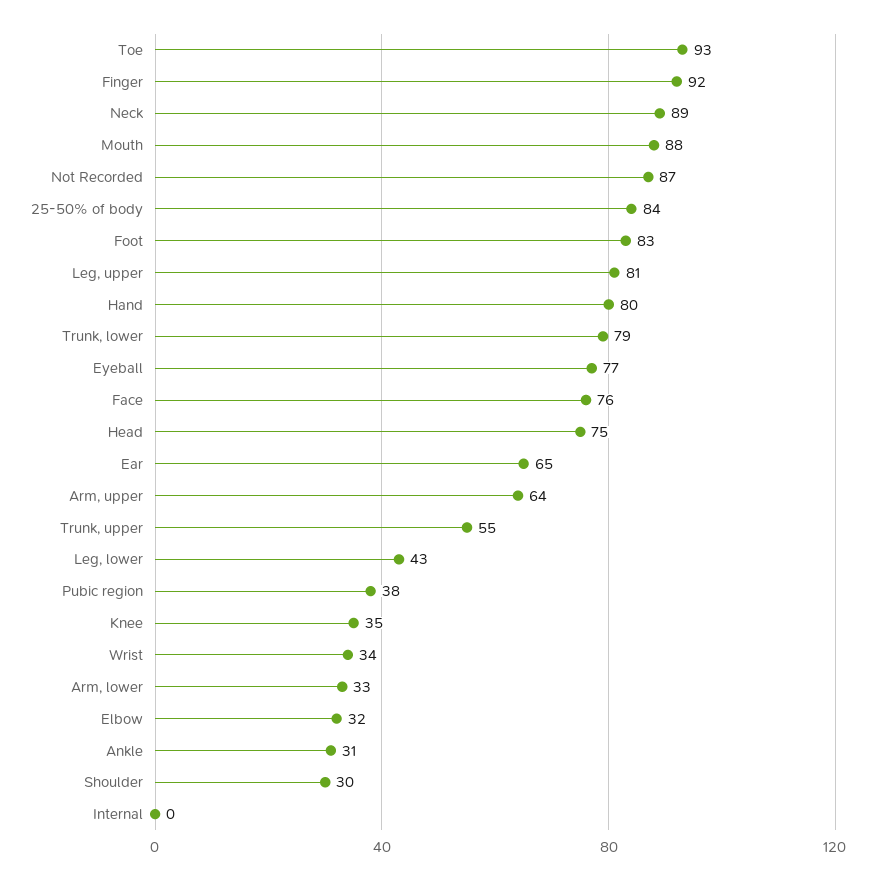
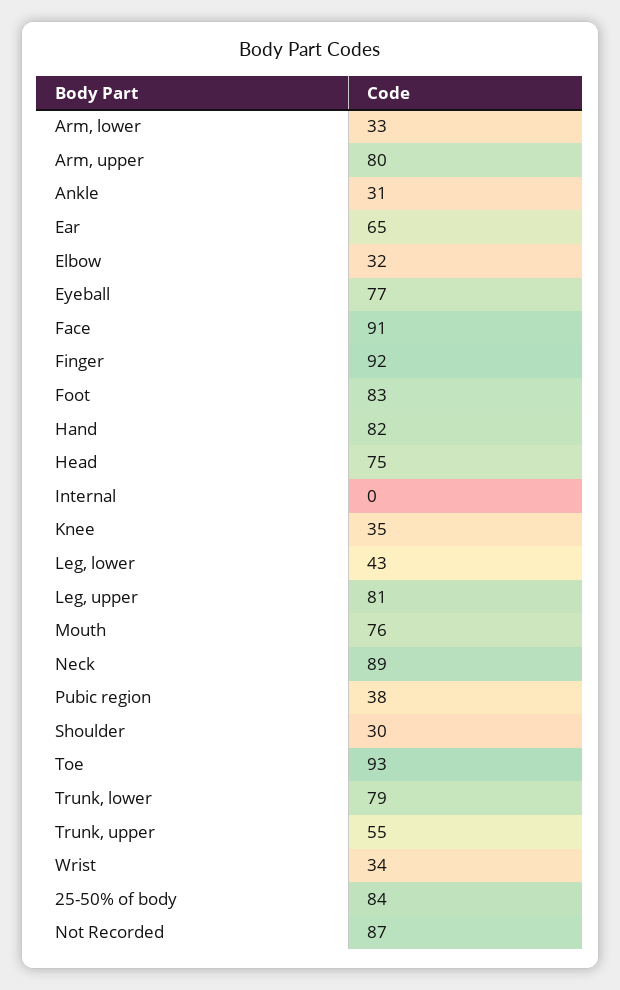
  {
    "Toe": 93,
    "Finger": 92,
    "Neck": 89,
-   "Mouth": 88,
+   "Mouth": 76,
    "Not Recorded": 87,
    "25-50% of body": 84,
    "Foot": 83,
    "Leg, upper": 81,
-   "Hand": 80,
+   "Hand": 82,
    "Trunk, lower": 79,
    "Eyeball": 77,
-   "Face": 76,
+   "Face": 91,
    "Head": 75,
    "Ear": 65,
-   "Arm, upper": 64,
+   "Arm, upper": 80,
    "Trunk, upper": 55,
    "Leg, lower": 43,
    "Pubic region": 38,
    "Knee": 35,
    "Wrist": 34,
    "Arm, lower": 33,
    "Elbow": 32,
    "Ankle": 31,
    "Shoulder": 30,
    "Internal": 0
  }

